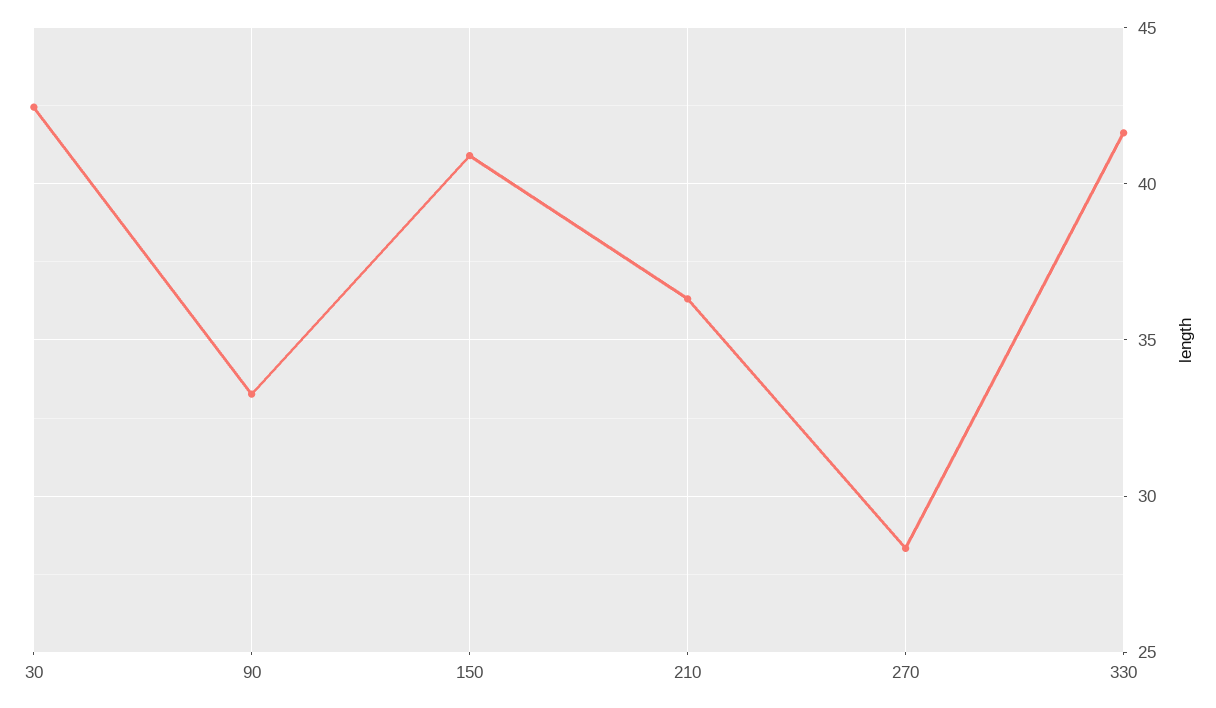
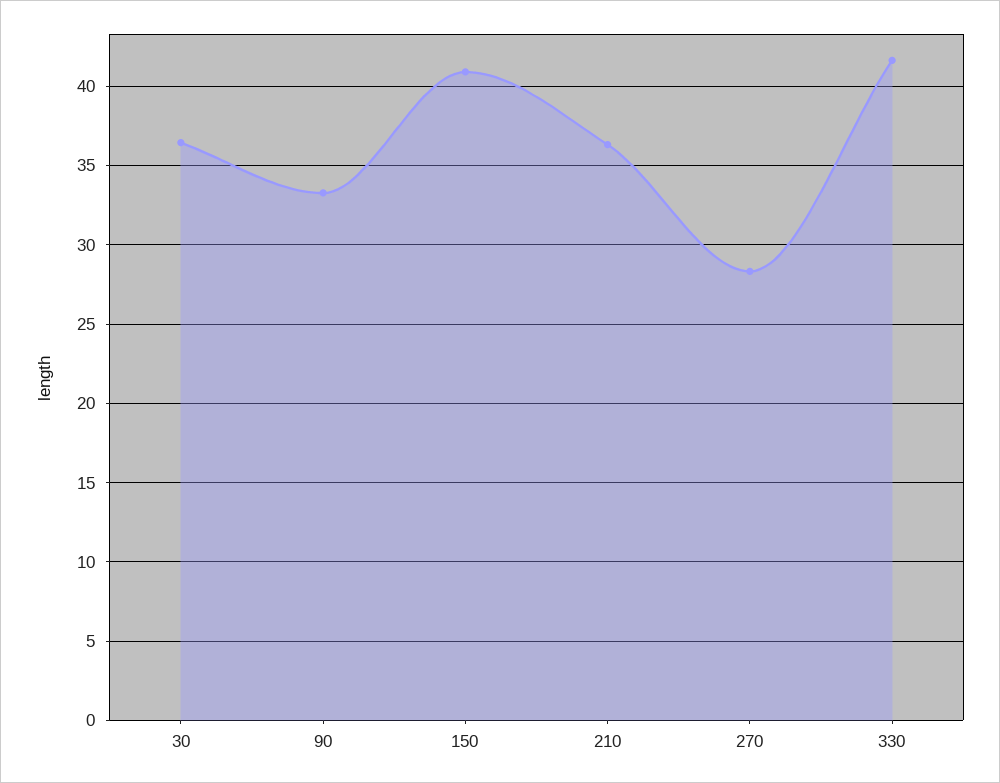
  {
-   "30": 42.5,
+   "30": 36.5,
    "90": 33.5,
    "150": 41,
    "210": 36.5,
    "270": 28.5,
    "330": 41.5
  }

